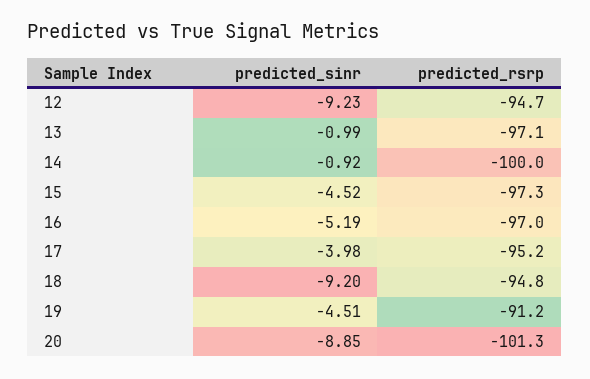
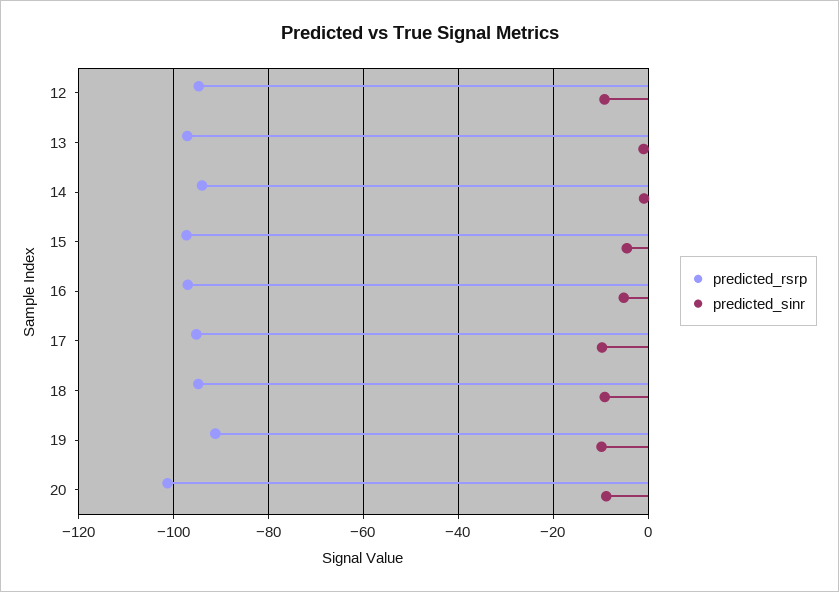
  {
    "predicted_sinr": {
      "12": -9.23,
      "13": -0.99,
      "14": -0.92,
      "15": -4.52,
      "16": -5.19,
-     "17": -3.98,
+     "17": -10,
      "18": -9.2,
-     "19": -4.51,
+     "19": -10,
      "20": -8.85
    },
    "predicted_rsrp": {
      "12": -94.7,
      "13": -97.1,
-     "14": -100,
+     "14": -94,
      "15": -97.3,
      "16": -97,
      "17": -95.2,
      "18": -94.8,
      "19": -91.2,
      "20": -101.3
    }
  }

